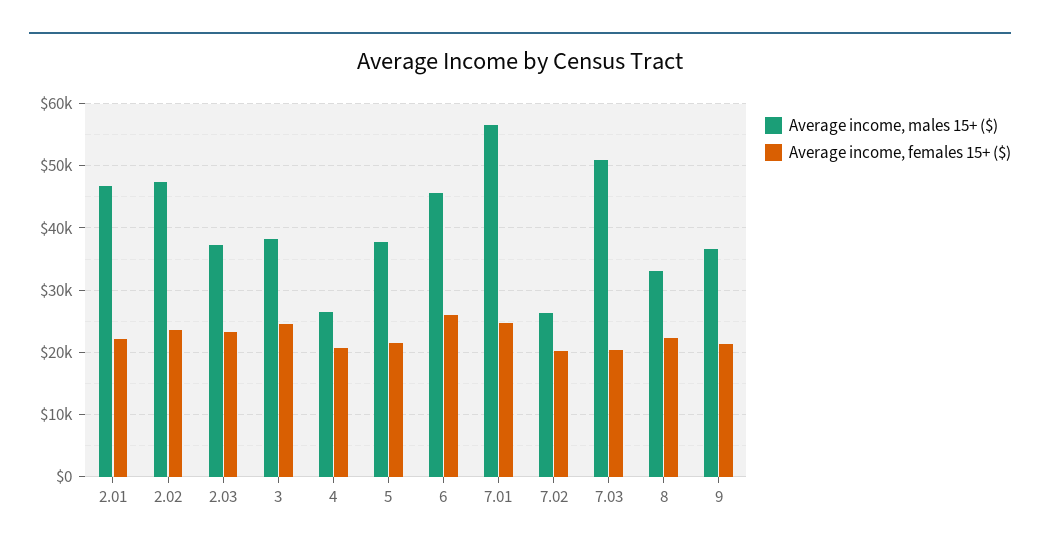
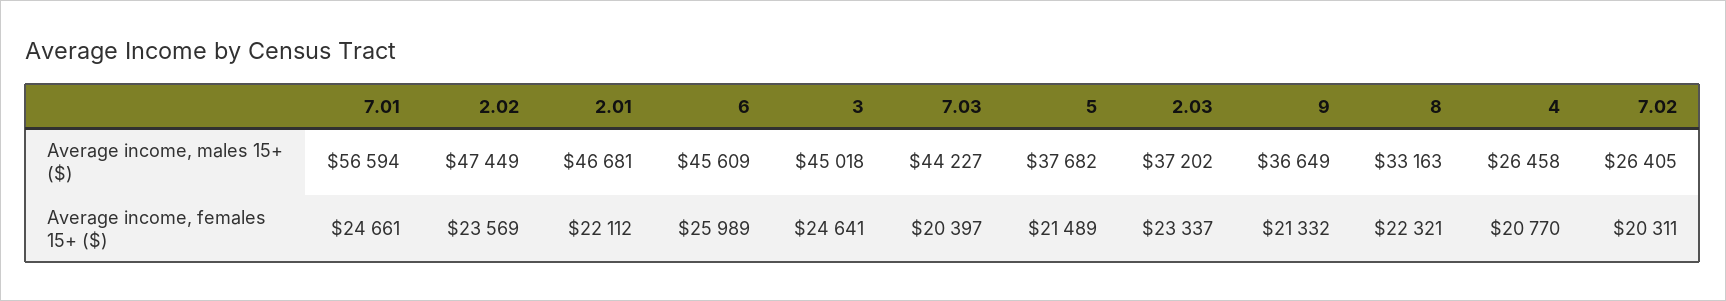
  {
    "Average income, males 15+ ($)": {
      "2.01": 46681,
      "2.02": 47449,
      "2.03": 37202,
-     "3": 38000,
+     "3": 45018,
      "4": 26458,
      "5": 37682,
      "6": 45609,
      "7.01": 56594,
      "7.02": 26405,
-     "7.03": 51000,
+     "7.03": 44227,
      "8": 33163,
      "9": 36649
    },
    "Average income, females 15+ ($)": {
      "2.01": 22112,
      "2.02": 23569,
      "2.03": 23337,
      "3": 24641,
      "4": 20770,
      "5": 21489,
      "6": 25989,
      "7.01": 24661,
      "7.02": 20311,
      "7.03": 20397,
      "8": 22321,
      "9": 21332
    }
  }

